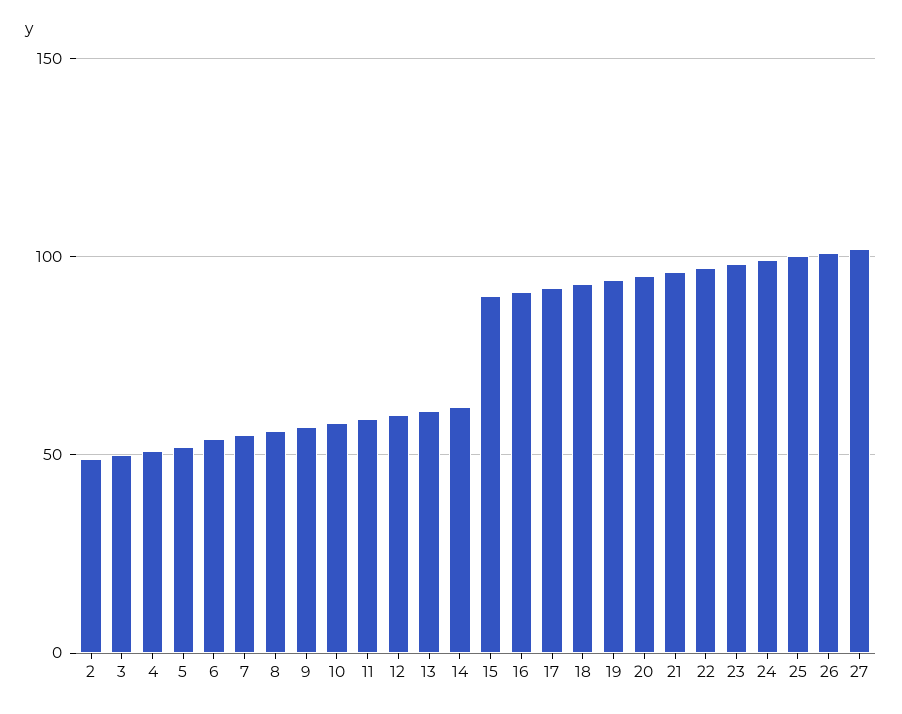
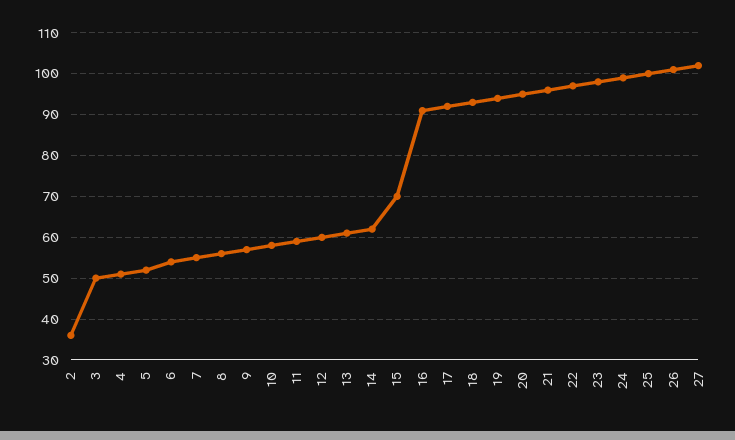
  {
-   "2": 50,
+   "2": 35,
    "3": 50,
    "4": 50,
    "5": 50,
    "6": 55,
    "7": 55,
    "8": 55,
    "9": 55,
    "10": 60,
    "11": 60,
    "12": 60,
    "13": 60,
    "14": 60,
-   "15": 90,
+   "15": 70,
    "16": 90,
    "17": 90,
    "18": 95,
    "19": 95,
    "20": 95,
    "21": 95,
    "22": 95,
    "23": 100,
    "24": 100,
    "25": 100,
    "26": 100,
    "27": 100
  }

